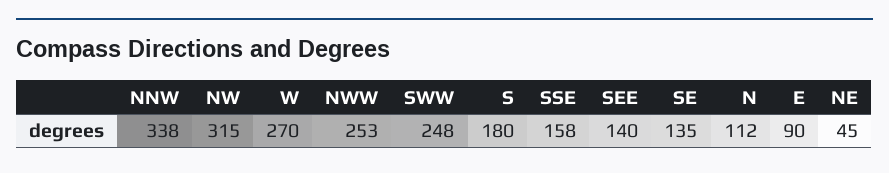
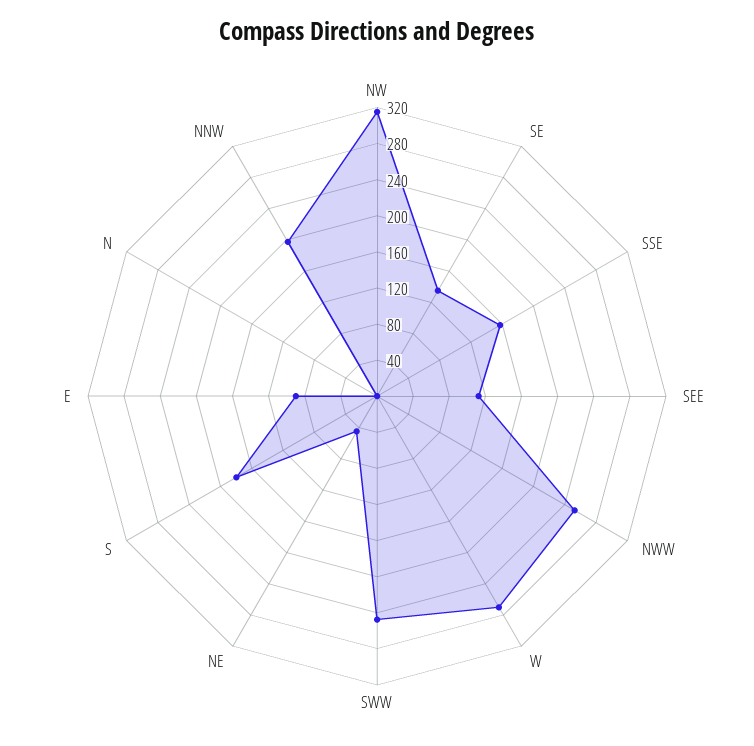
  {
-   "NNW": 338,
+   "NNW": 200,
    "NW": 315,
    "W": 270,
    "NWW": 253,
    "SWW": 248,
    "S": 180,
    "SSE": 158,
-   "SEE": 140,
+   "SEE": 110,
    "SE": 135,
-   "N": 112,
+   "N": 0,
    "E": 90,
    "NE": 45
  }

